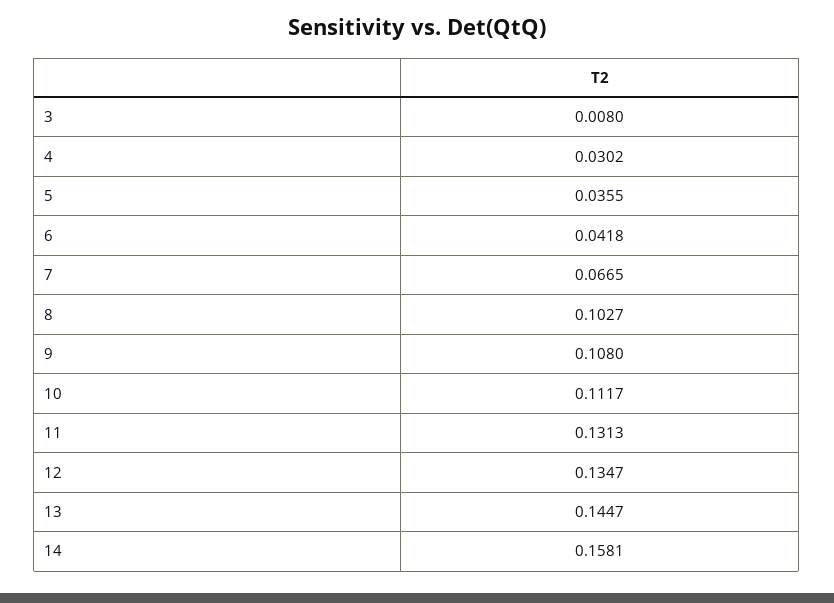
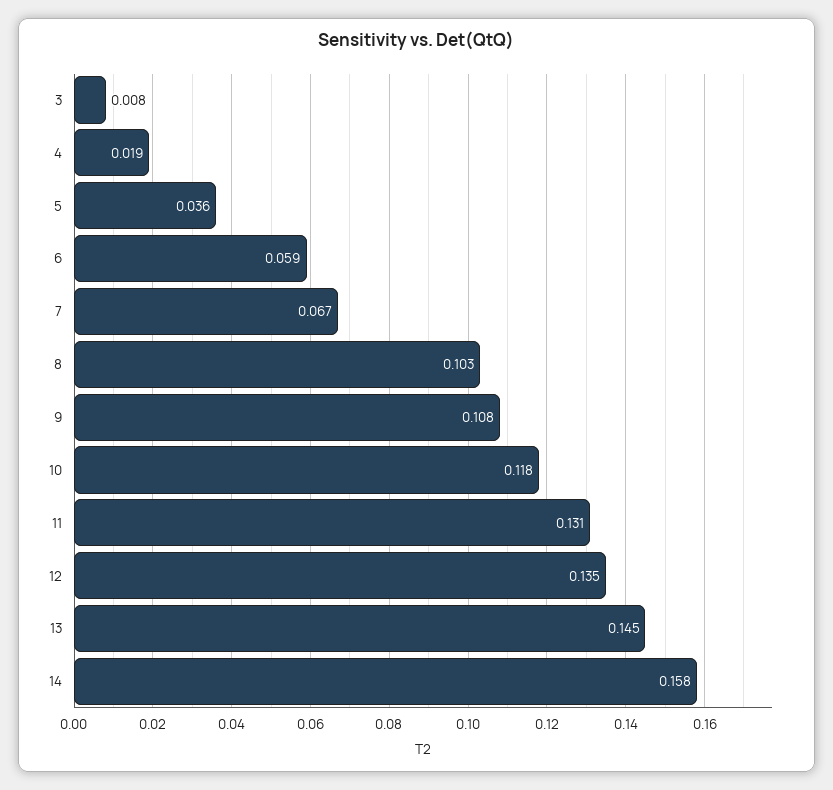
  {
    "3": 0.008,
-   "4": 0.0302,
+   "4": 0.019,
    "5": 0.0355,
-   "6": 0.0418,
+   "6": 0.059,
    "7": 0.0665,
    "8": 0.1027,
    "9": 0.108,
-   "10": 0.1117,
+   "10": 0.118,
    "11": 0.1313,
    "12": 0.1347,
    "13": 0.1447,
    "14": 0.1581
  }

